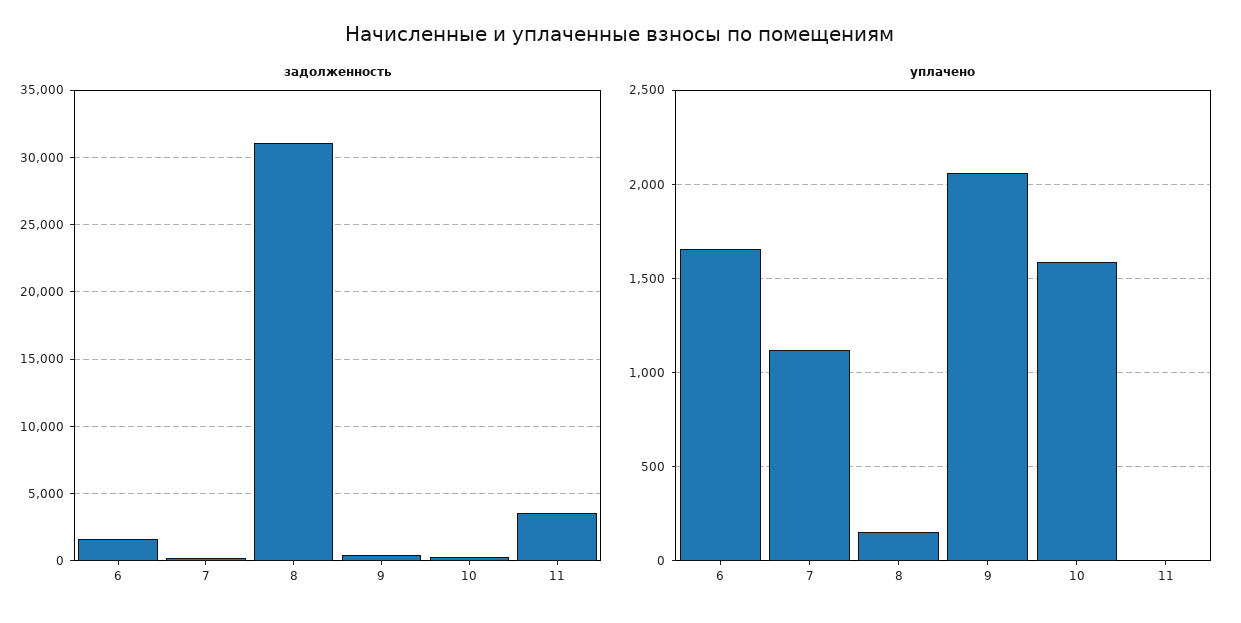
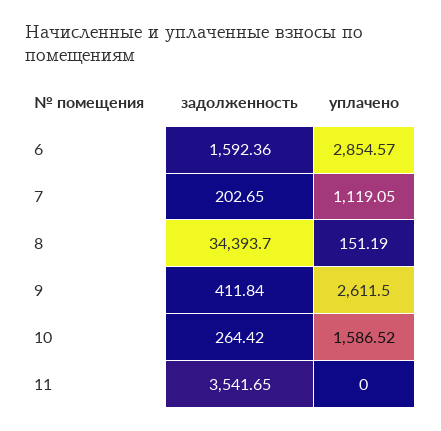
  {
    "задолженность": {
      "6": 1592.36,
      "7": 202.65,
-     "8": 31000,
+     "8": 34393.7,
      "9": 411.84,
      "10": 264.42,
      "11": 3541.65
    },
    "уплачено": {
-     "6": 1650,
+     "6": 2854.57,
      "7": 1119.05,
      "8": 151.19,
-     "9": 2050,
+     "9": 2611.5,
      "10": 1586.52,
      "11": 0
    }
  }

